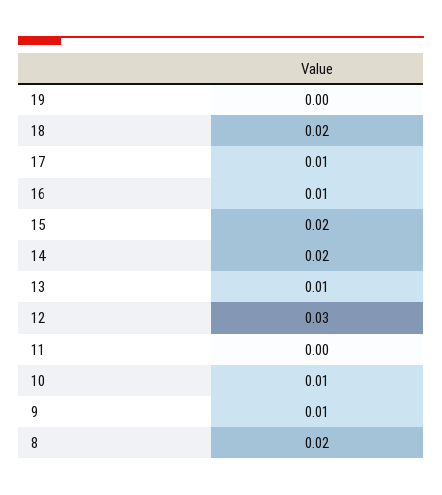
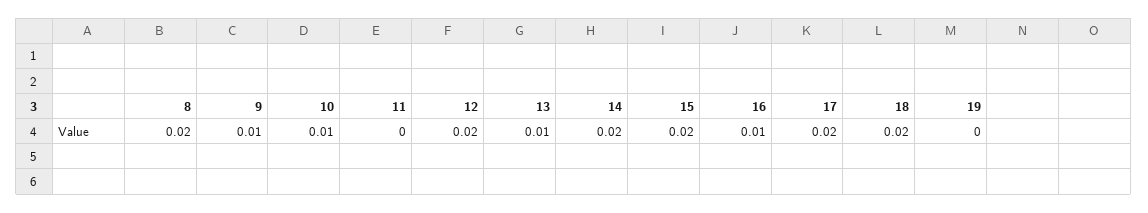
  {
    "19": 0,
    "18": 0.02,
-   "17": 0.01,
+   "17": 0.02,
    "16": 0.01,
    "15": 0.02,
    "14": 0.02,
    "13": 0.01,
-   "12": 0.03,
+   "12": 0.02,
    "11": 0,
    "10": 0.01,
    "9": 0.01,
    "8": 0.02
  }

